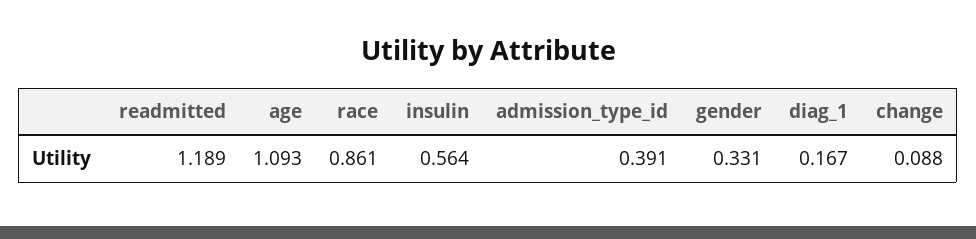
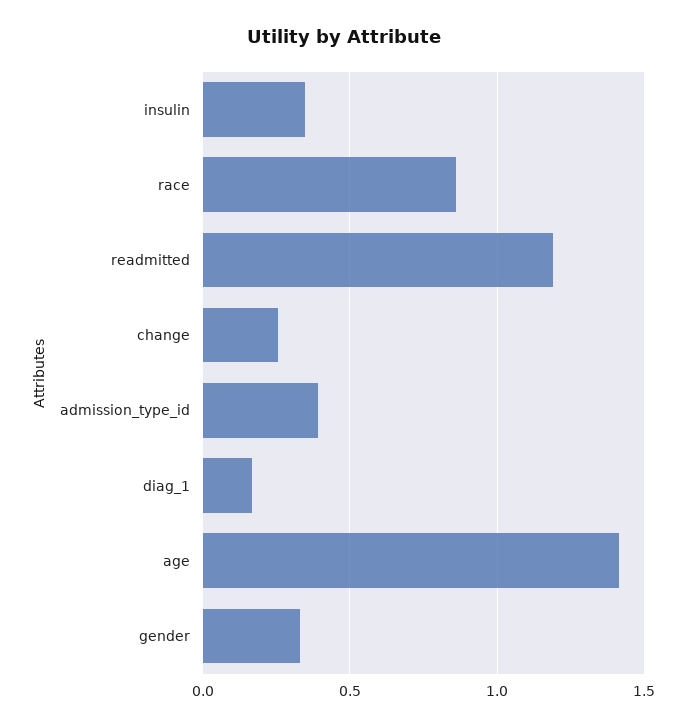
  {
    "readmitted": 1.189,
-   "age": 1.093,
+   "age": 1.4,
    "race": 0.861,
-   "insulin": 0.564,
+   "insulin": 0.35,
    "admission_type_id": 0.391,
    "gender": 0.331,
    "diag_1": 0.167,
-   "change": 0.088
+   "change": 0.25
  }

